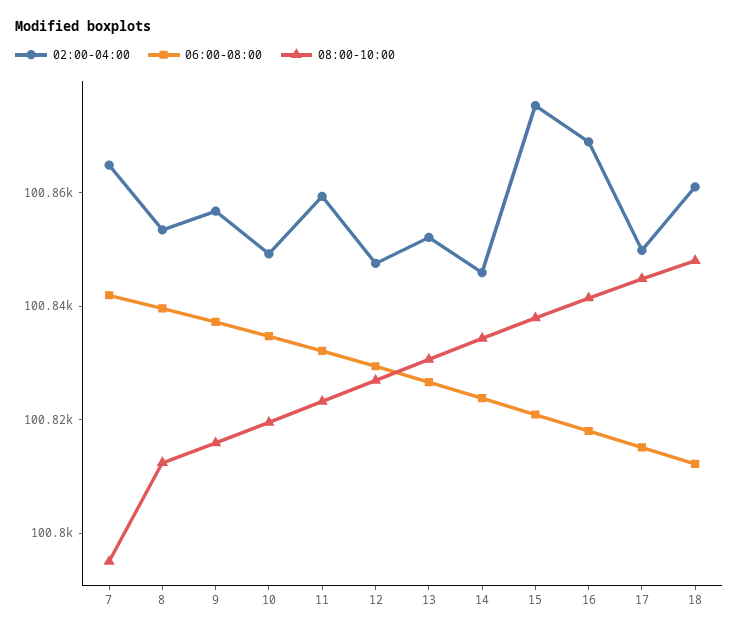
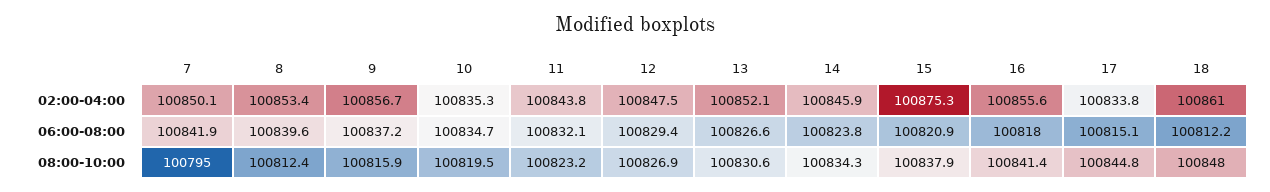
  {
    "02:00-04:00": {
-     "7": 100865,
+     "7": 100850.1,
      "8": 100853.4,
      "9": 100856.7,
-     "10": 100850,
+     "10": 100835.3,
-     "11": 100860,
+     "11": 100843.8,
      "12": 100847.5,
      "13": 100852.1,
      "14": 100845.9,
      "15": 100875.3,
-     "16": 100870,
+     "16": 100855.6,
-     "17": 100850,
+     "17": 100833.8,
      "18": 100861
    },
    "06:00-08:00": {
      "7": 100841.9,
      "8": 100839.6,
      "9": 100837.2,
      "10": 100834.7,
      "11": 100832.1,
      "12": 100829.4,
      "13": 100826.6,
      "14": 100823.8,
      "15": 100820.9,
      "16": 100818,
      "17": 100815.1,
      "18": 100812.2
    },
    "08:00-10:00": {
      "7": 100795,
      "8": 100812.4,
      "9": 100815.9,
      "10": 100819.5,
      "11": 100823.2,
      "12": 100826.9,
      "13": 100830.6,
      "14": 100834.3,
      "15": 100837.9,
      "16": 100841.4,
      "17": 100844.8,
      "18": 100848
    }
  }

